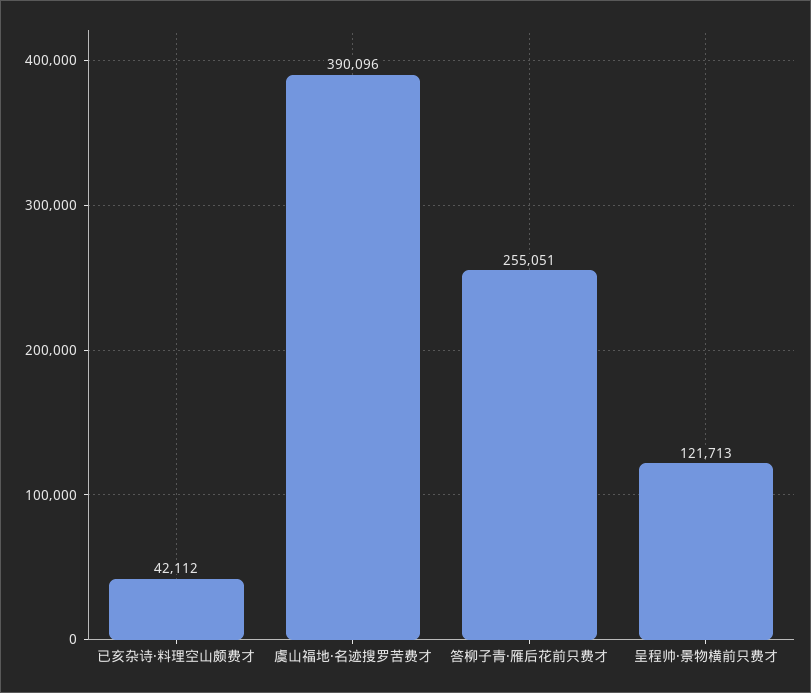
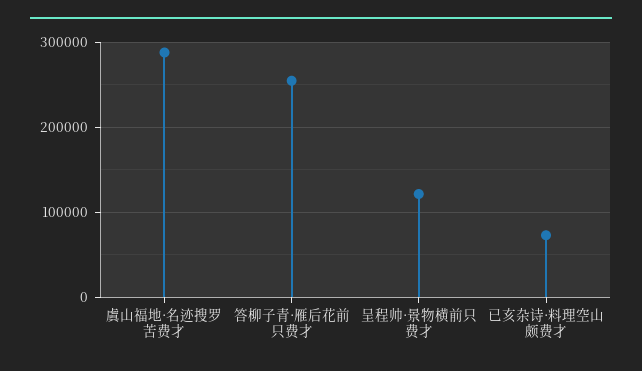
  {
-   "已亥杂诗·料理空山颇费才": 42112,
+   "已亥杂诗·料理空山颇费才": 70000,
-   "虞山福地·名迹搜罗苦费才": 390096,
+   "虞山福地·名迹搜罗苦费才": 290000,
    "答柳子青·雁后花前只费才": 255051,
    "呈程帅·景物横前只费才": 121713
  }

